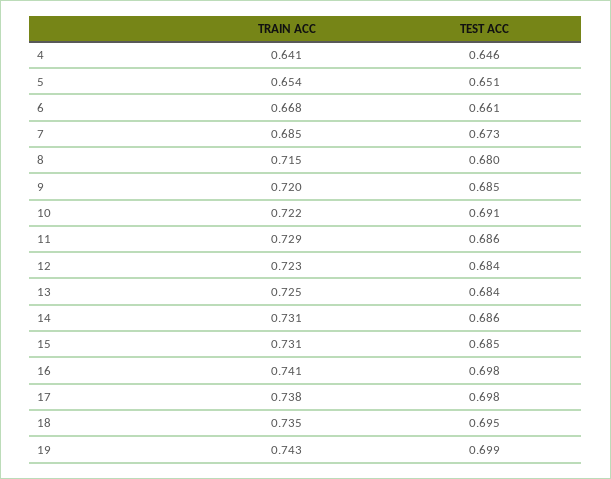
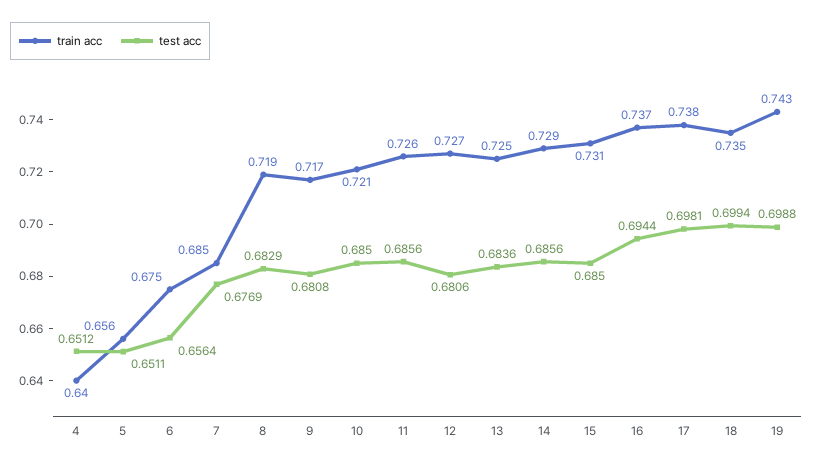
  {
    "TRAIN ACC": {
-     "4": 0.641,
+     "4": 0.64,
-     "5": 0.654,
+     "5": 0.656,
-     "6": 0.668,
+     "6": 0.675,
      "7": 0.685,
-     "8": 0.715,
+     "8": 0.719,
-     "9": 0.72,
+     "9": 0.717,
-     "10": 0.722,
+     "10": 0.721,
-     "11": 0.729,
+     "11": 0.726,
-     "12": 0.723,
+     "12": 0.727,
      "13": 0.725,
-     "14": 0.731,
+     "14": 0.729,
      "15": 0.731,
-     "16": 0.741,
+     "16": 0.737,
      "17": 0.738,
      "18": 0.735,
      "19": 0.743
    },
    "TEST ACC": {
-     "4": 0.646,
+     "4": 0.6512,
      "5": 0.6511,
-     "6": 0.661,
+     "6": 0.6564,
-     "7": 0.673,
+     "7": 0.6769,
-     "8": 0.68,
+     "8": 0.6829,
-     "9": 0.685,
+     "9": 0.6808,
-     "10": 0.691,
+     "10": 0.685,
      "11": 0.6856,
-     "12": 0.684,
+     "12": 0.6806,
      "13": 0.6836,
      "14": 0.6856,
      "15": 0.685,
-     "16": 0.698,
+     "16": 0.6944,
      "17": 0.6981,
-     "18": 0.695,
+     "18": 0.6994,
      "19": 0.6988
    }
  }

